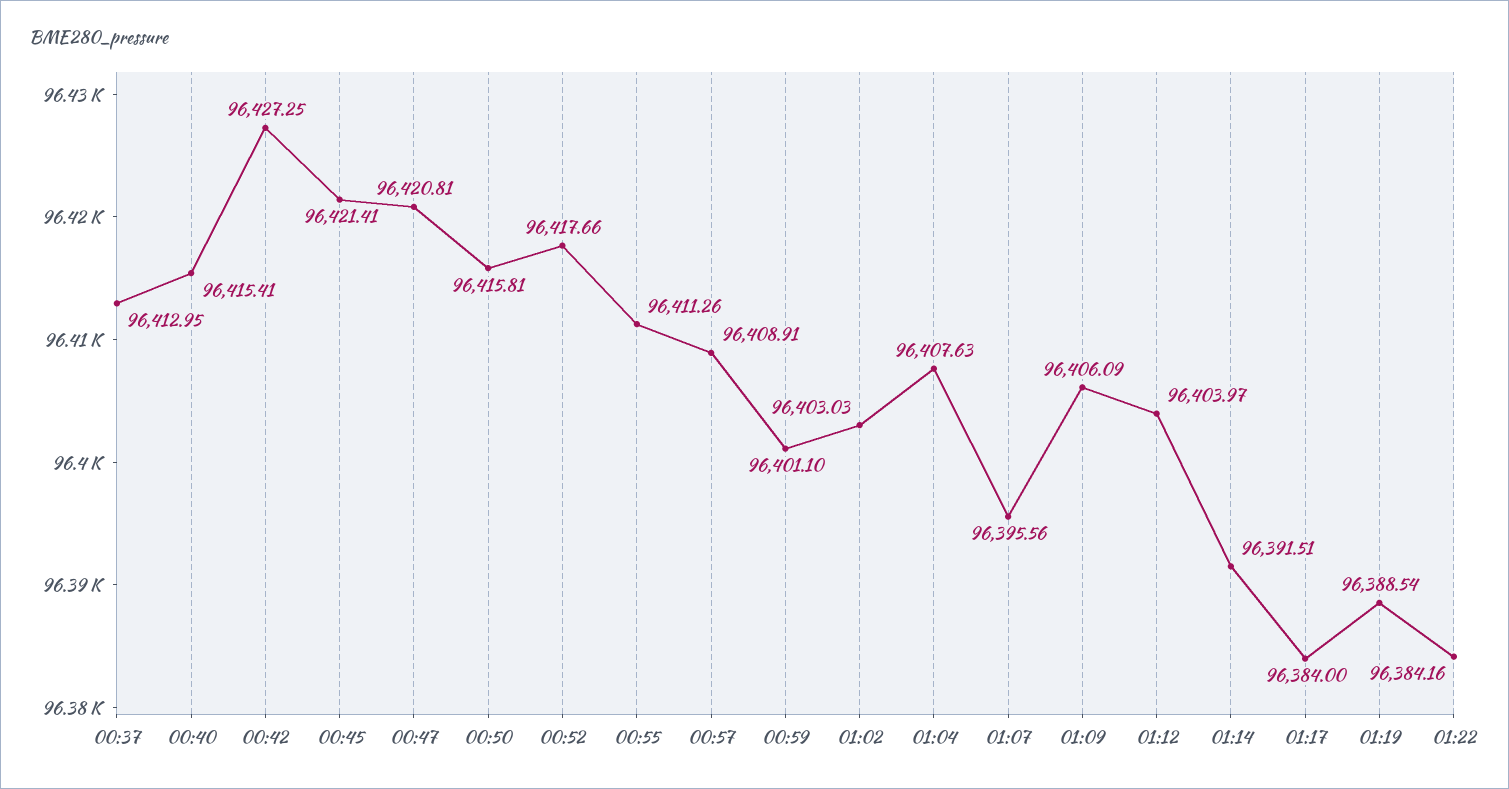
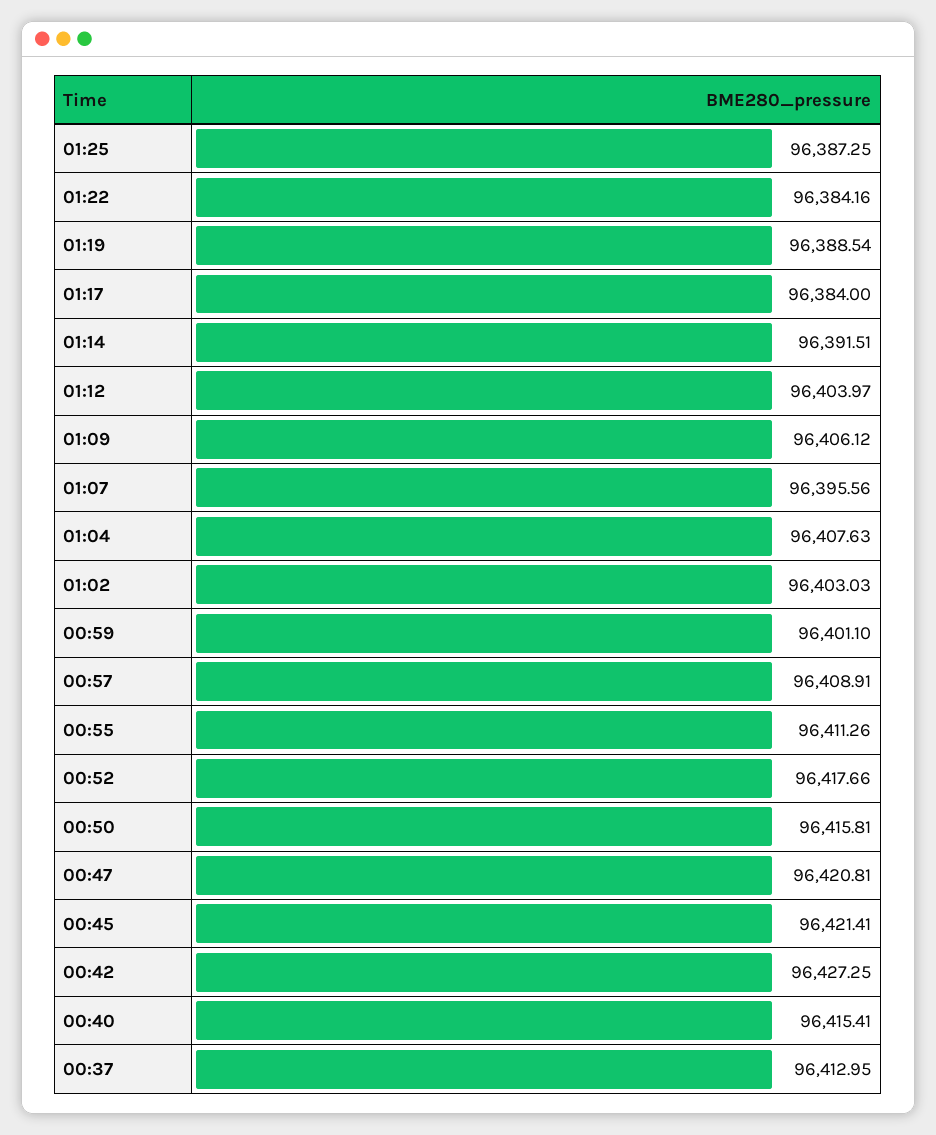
  {
    "00:37": 96412.95,
    "00:40": 96415.41,
    "00:42": 96427.25,
    "00:45": 96421.41,
    "00:47": 96420.81,
    "00:50": 96415.81,
    "00:52": 96417.66,
    "00:55": 96411.26,
    "00:57": 96408.91,
    "00:59": 96401.1,
    "01:02": 96403.03,
    "01:04": 96407.63,
    "01:07": 96395.56,
-   "01:09": 96406.09,
+   "01:09": 96406.12,
    "01:12": 96403.97,
    "01:14": 96391.51,
    "01:17": 96384,
    "01:19": 96388.54,
-   "01:22": 96384.16
+   "01:22": 96384.16,
+   "01:25": 96387.25
  }

